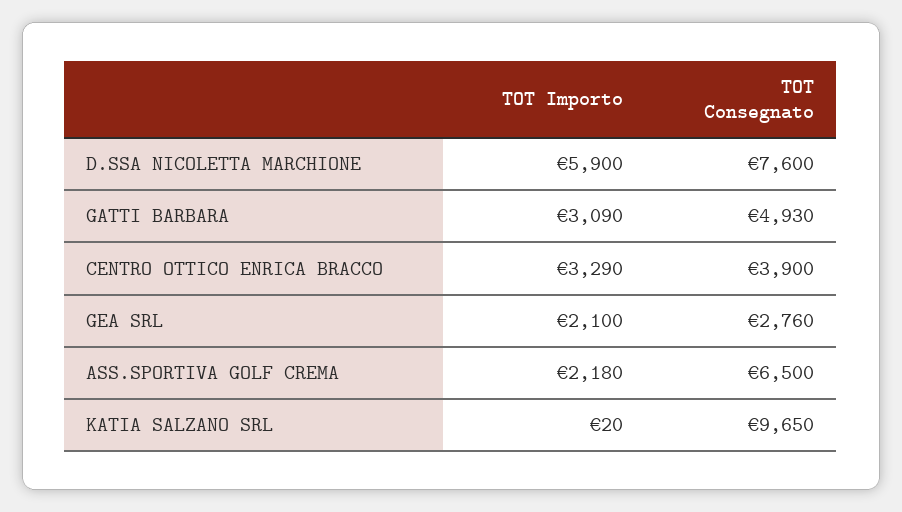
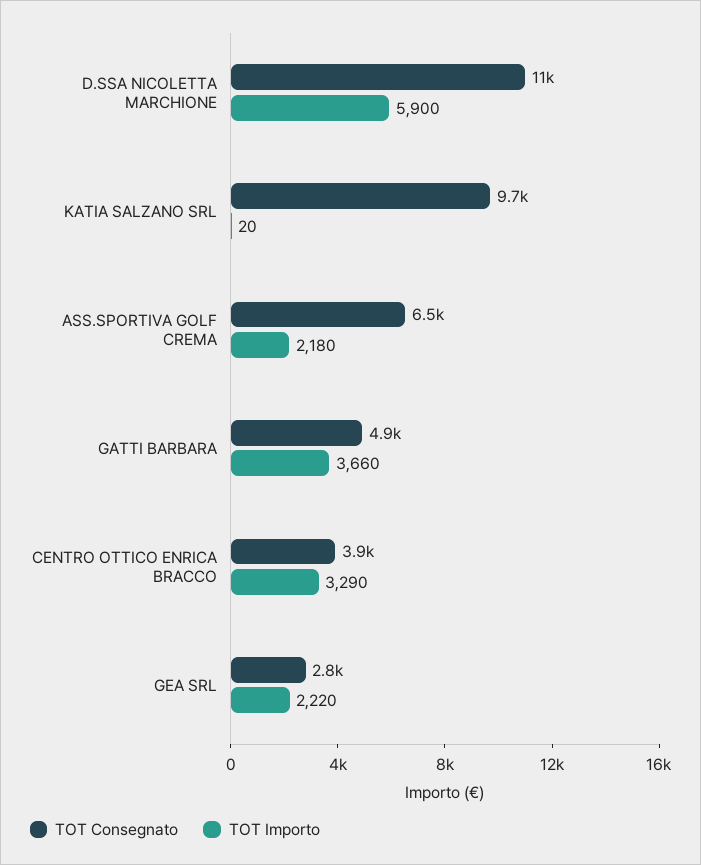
  {
    "TOT Importo": {
      "D.SSA NICOLETTA MARCHIONE": 5900,
-     "GATTI BARBARA": 3090,
+     "GATTI BARBARA": 3660,
      "CENTRO OTTICO ENRICA BRACCO": 3290,
-     "GEA SRL": 2100,
+     "GEA SRL": 2220,
      "ASS.SPORTIVA GOLF CREMA": 2180,
      "KATIA SALZANO SRL": 20
    },
    "TOT Consegnato": {
-     "D.SSA NICOLETTA MARCHIONE": 7600,
+     "D.SSA NICOLETTA MARCHIONE": 11000,
      "GATTI BARBARA": 4930,
      "CENTRO OTTICO ENRICA BRACCO": 3900,
      "GEA SRL": 2760,
      "ASS.SPORTIVA GOLF CREMA": 6500,
      "KATIA SALZANO SRL": 9650
    }
  }

